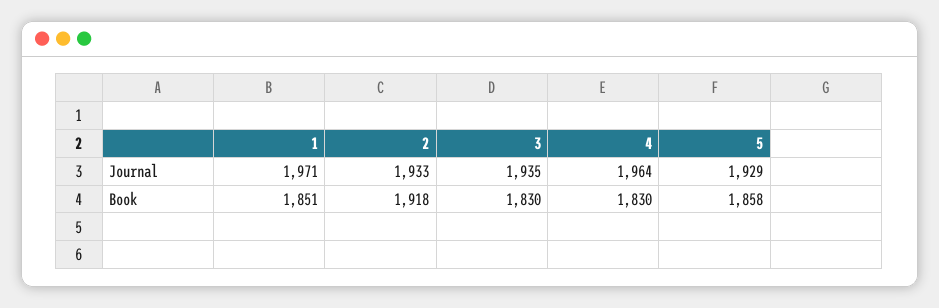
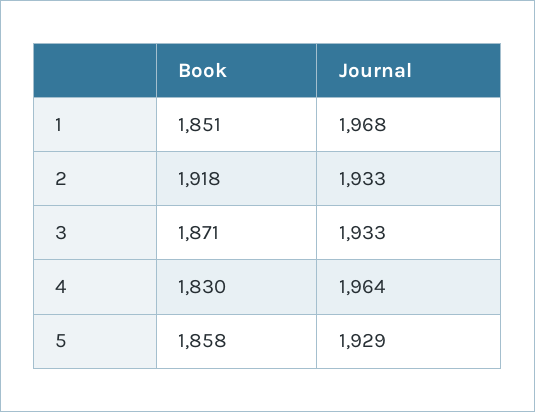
  {
    "1": {
-     "Journal": 1971,
+     "Journal": 1968,
      "Book": 1851
    },
    "2": {
      "Journal": 1933,
      "Book": 1918
    },
    "3": {
-     "Journal": 1935,
+     "Journal": 1933,
-     "Book": 1830
+     "Book": 1871
    },
    "4": {
      "Journal": 1964,
      "Book": 1830
    },
    "5": {
      "Journal": 1929,
      "Book": 1858
    }
  }

